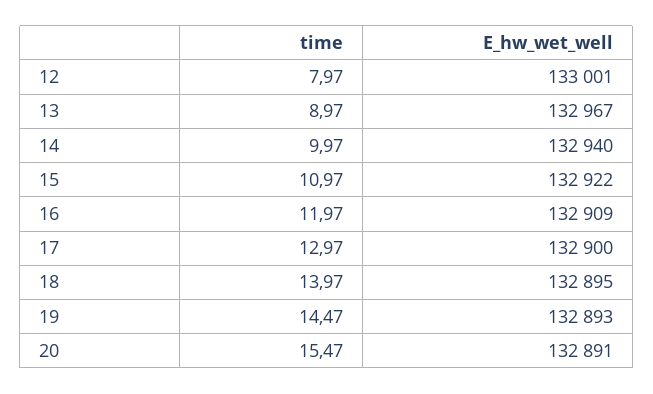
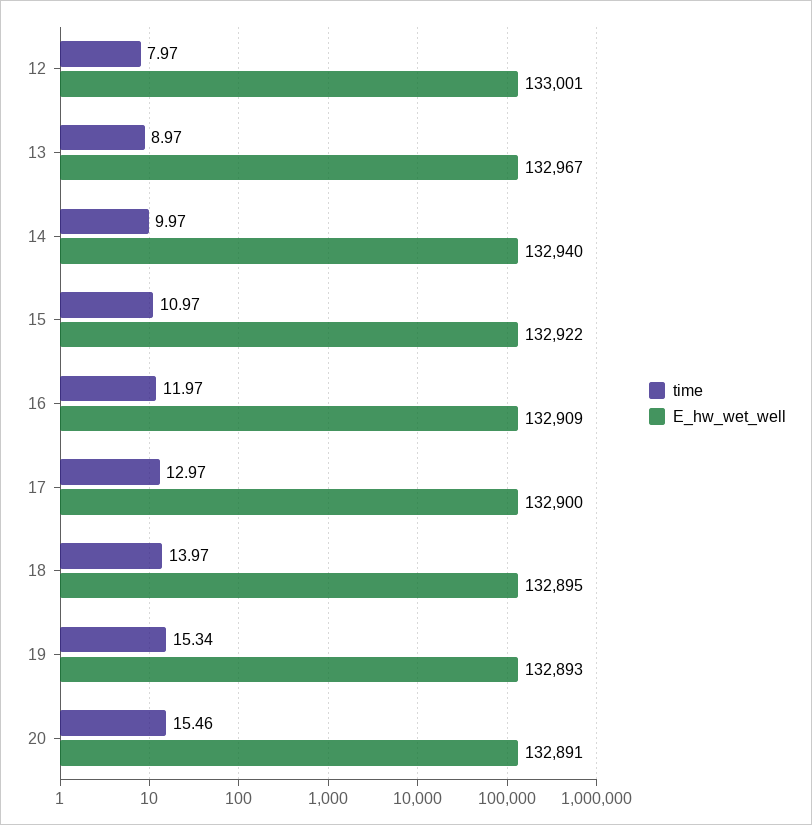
  {
    "time": {
      "12": 7.97,
      "13": 8.97,
      "14": 9.97,
      "15": 10.97,
      "16": 11.97,
      "17": 12.97,
      "18": 13.97,
-     "19": 14.47,
+     "19": 15.34,
-     "20": 15.47
+     "20": 15.46
    },
    "E_hw_wet_well": {
      "12": 133001,
      "13": 132967,
      "14": 132940,
      "15": 132922,
      "16": 132909,
      "17": 132900,
      "18": 132895,
      "19": 132893,
      "20": 132891
    }
  }

